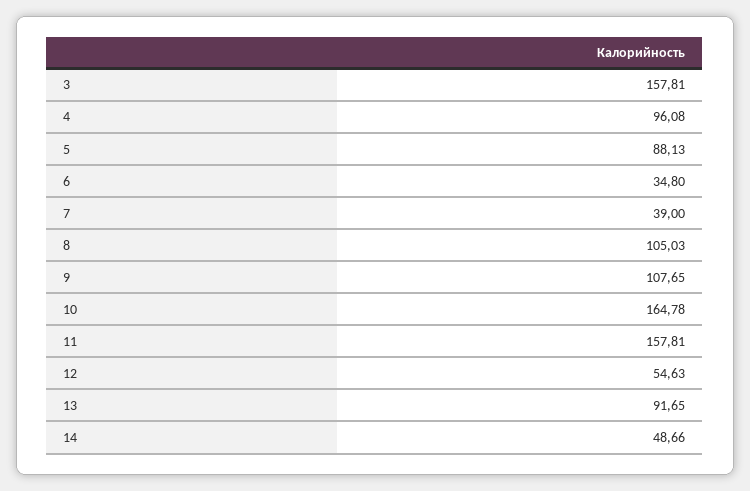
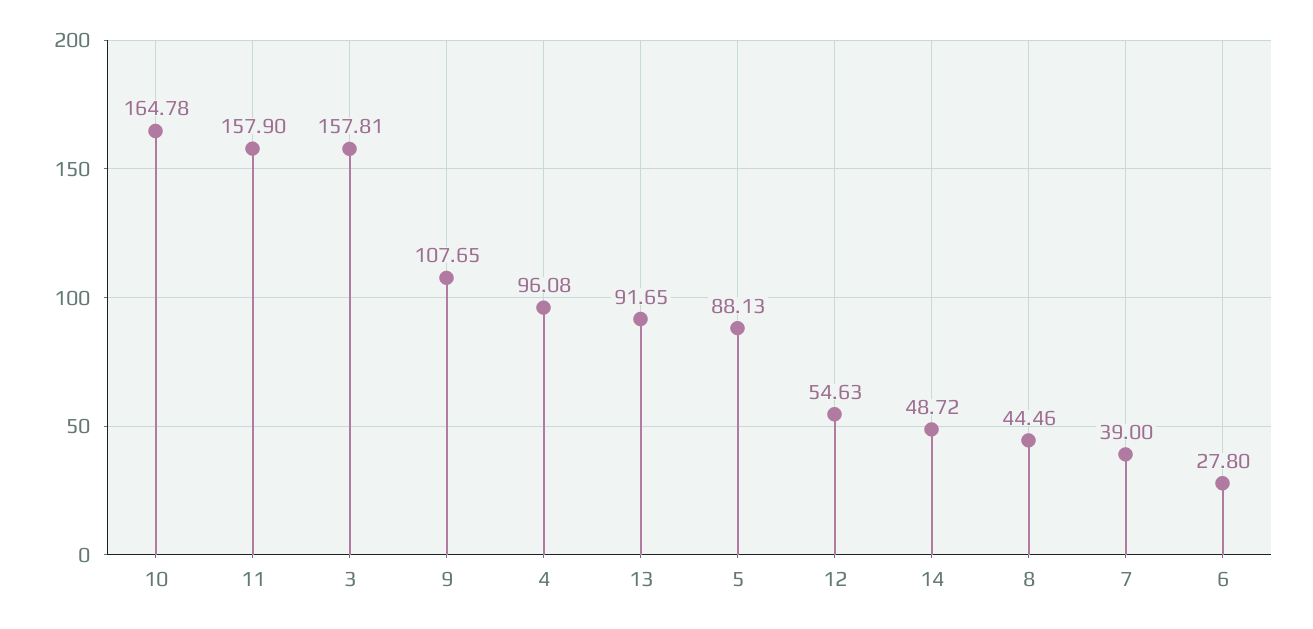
  {
    "3": 157.81,
    "4": 96.08,
    "5": 88.13,
-   "6": 34.8,
+   "6": 27.8,
    "7": 39,
-   "8": 105.03,
+   "8": 44.46,
    "9": 107.65,
    "10": 164.78,
-   "11": 157.81,
+   "11": 157.9,
    "12": 54.63,
    "13": 91.65,
-   "14": 48.66
+   "14": 48.72
  }

